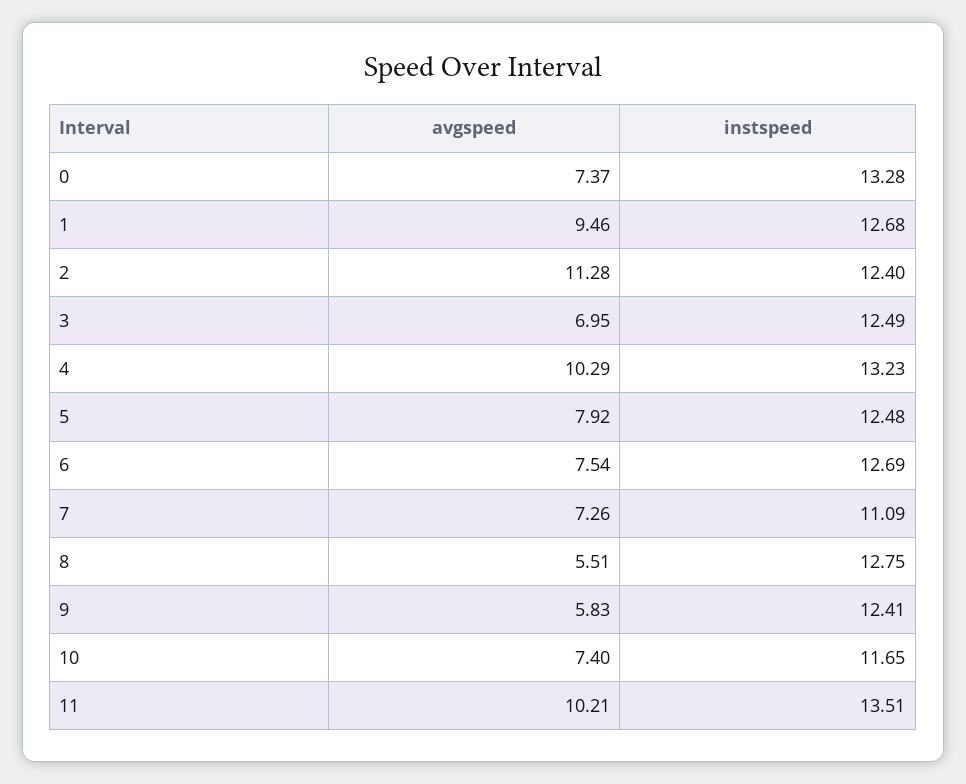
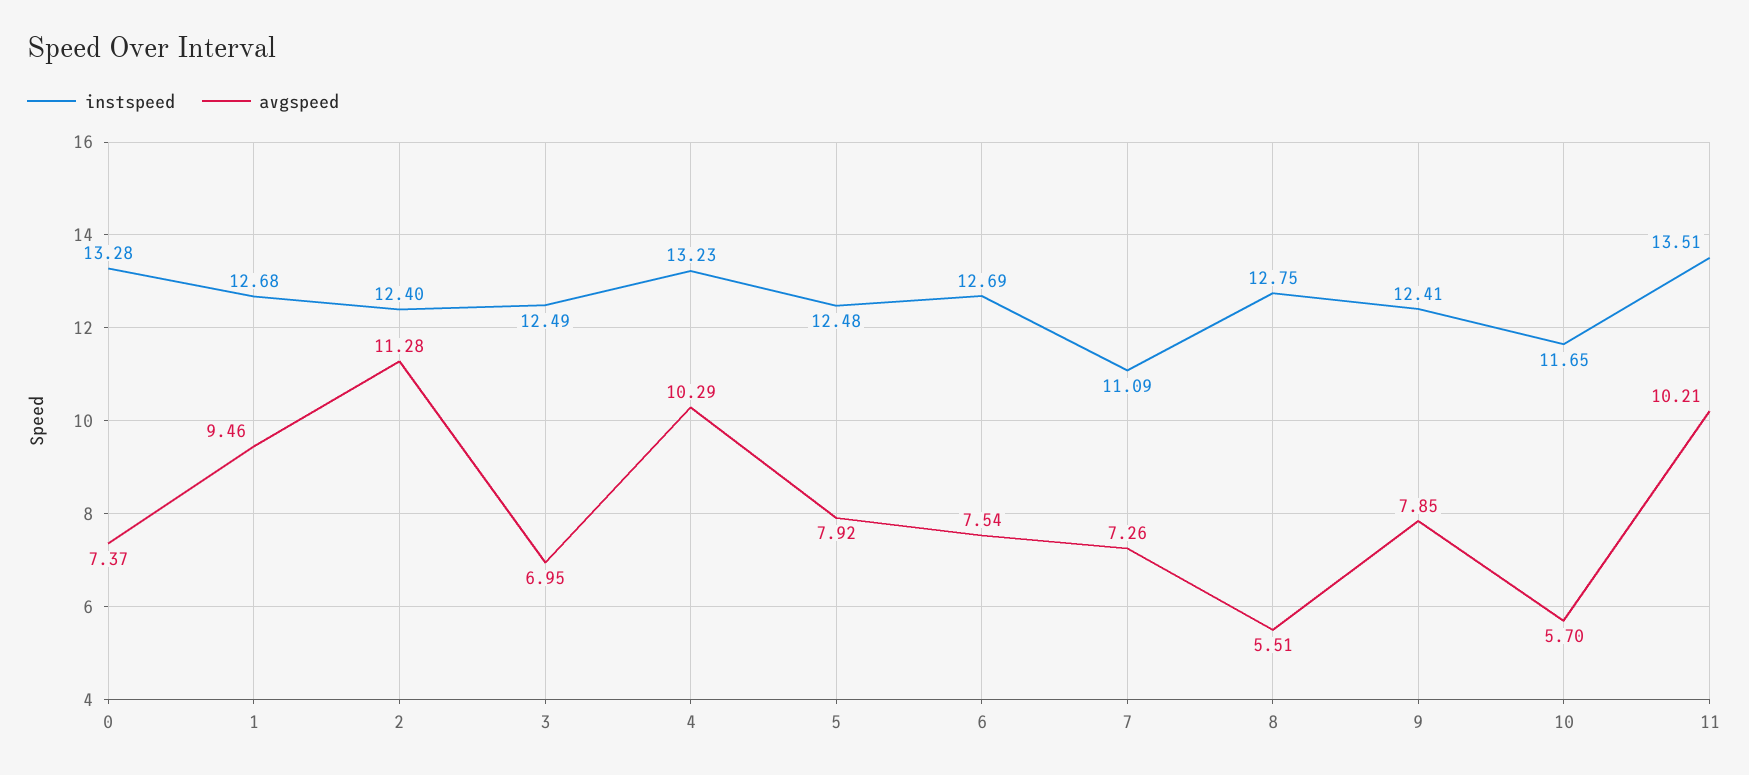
  {
    "avgspeed": {
      "0": 7.37,
      "1": 9.46,
      "2": 11.28,
      "3": 6.95,
      "4": 10.29,
      "5": 7.92,
      "6": 7.54,
      "7": 7.26,
      "8": 5.51,
-     "9": 5.83,
+     "9": 7.85,
-     "10": 7.4,
+     "10": 5.7,
      "11": 10.21
    },
    "instspeed": {
      "0": 13.28,
      "1": 12.68,
      "2": 12.4,
      "3": 12.49,
      "4": 13.23,
      "5": 12.48,
      "6": 12.69,
      "7": 11.09,
      "8": 12.75,
      "9": 12.41,
      "10": 11.65,
      "11": 13.51
    }
  }

